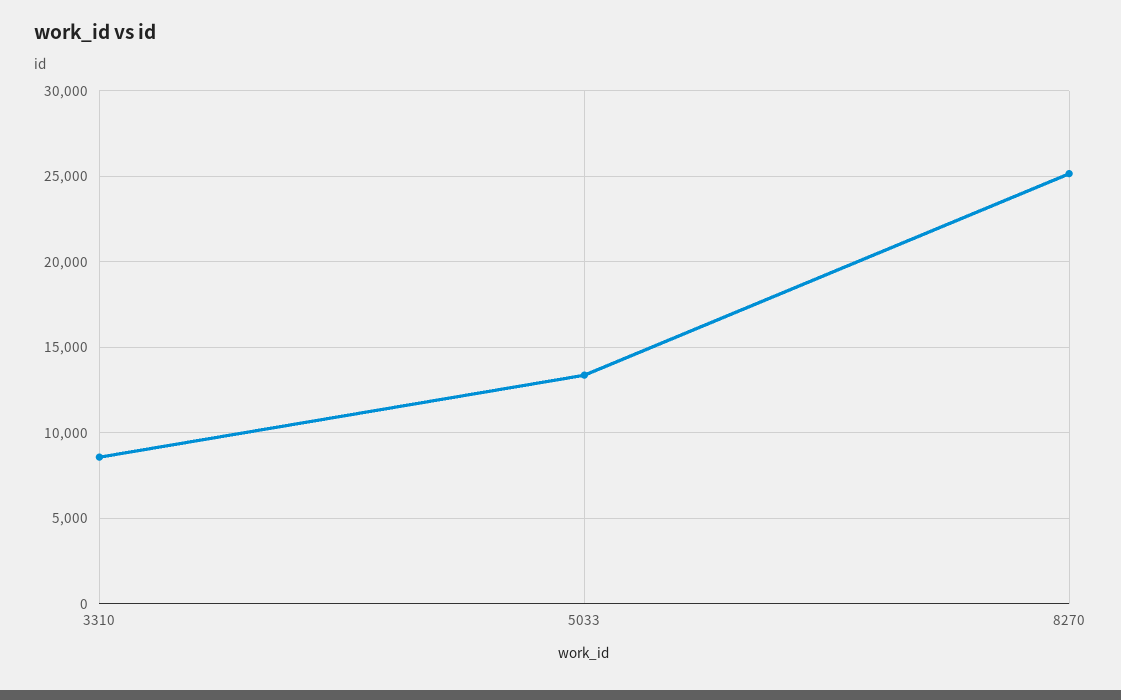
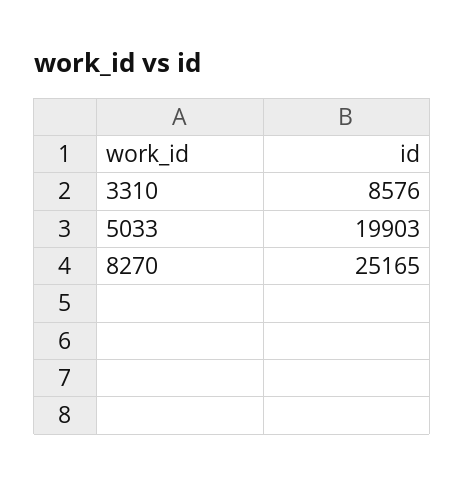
  {
    "3310": 8576,
-   "5033": 13500,
+   "5033": 19903,
    "8270": 25165
  }

